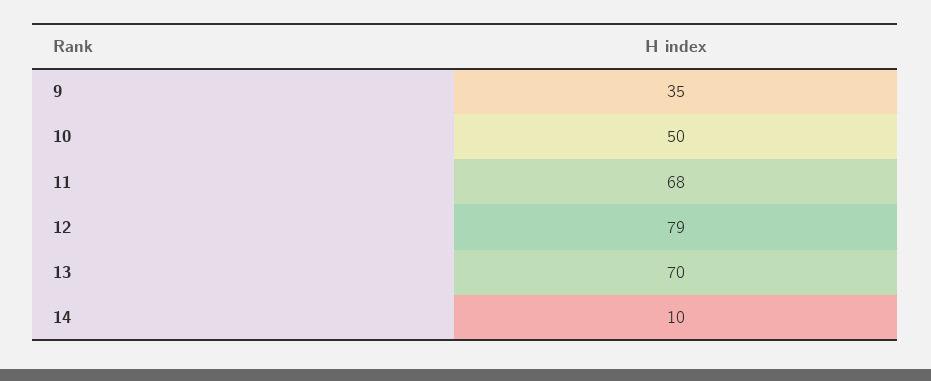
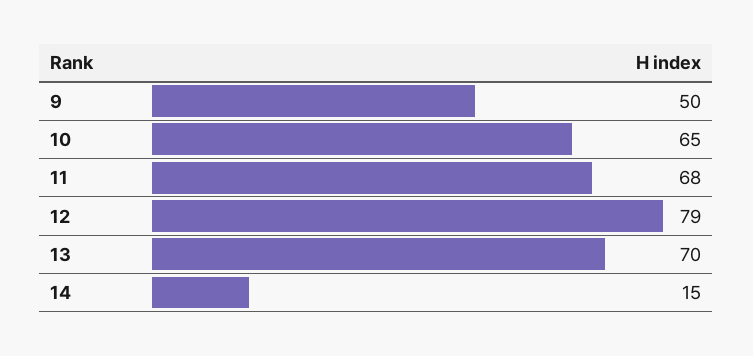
  {
-   "9": 35,
+   "9": 50,
-   "10": 50,
+   "10": 65,
    "11": 68,
    "12": 79,
    "13": 70,
-   "14": 10
+   "14": 15
  }

